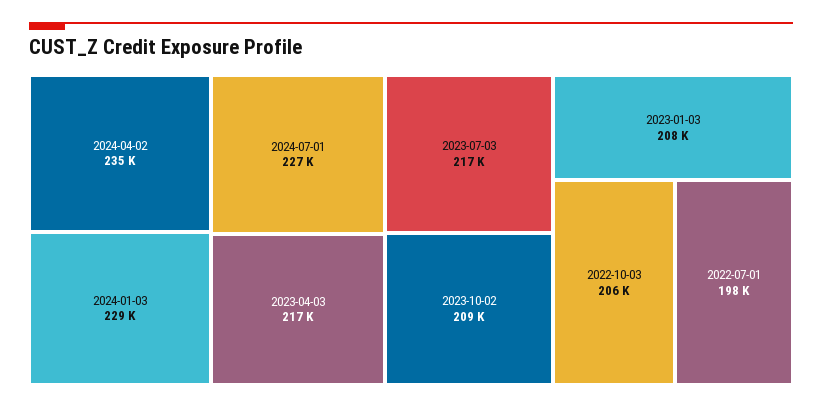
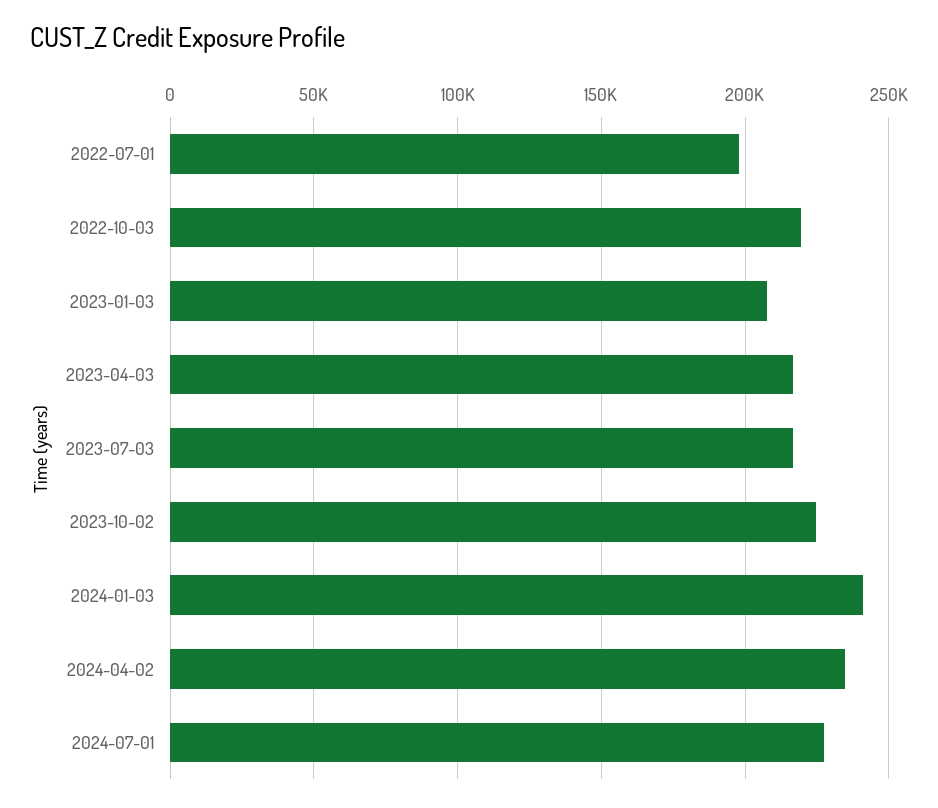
  {
    "2024-04-02": 235000,
-   "2024-01-03": 229000,
+   "2024-01-03": 240000,
    "2024-07-01": 227000,
    "2023-04-03": 217000,
    "2023-07-03": 217000,
-   "2023-10-02": 209000,
+   "2023-10-02": 225000,
    "2023-01-03": 208000,
-   "2022-10-03": 206000,
+   "2022-10-03": 220000,
    "2022-07-01": 198000
  }

